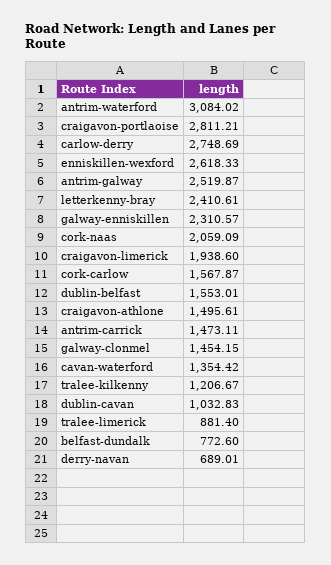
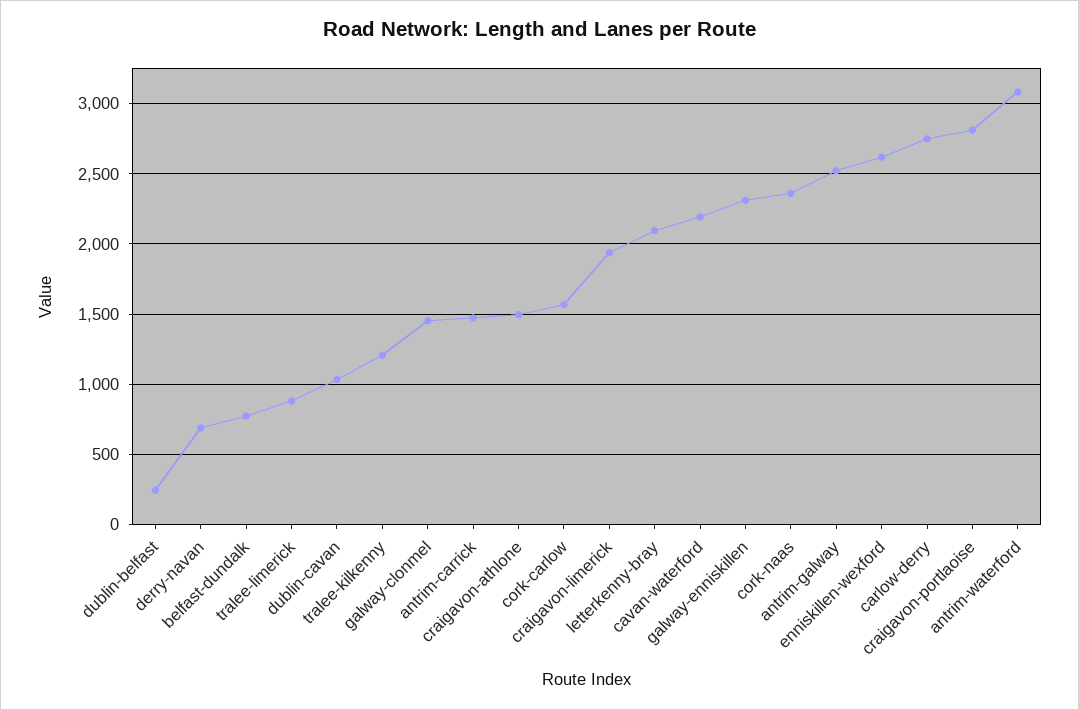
  {
    "antrim-waterford": 3084.02,
    "craigavon-portlaoise": 2811.21,
    "carlow-derry": 2748.69,
    "enniskillen-wexford": 2618.33,
    "antrim-galway": 2519.87,
-   "letterkenny-bray": 2410.61,
+   "letterkenny-bray": 2100,
    "galway-enniskillen": 2310.57,
-   "cork-naas": 2059.09,
+   "cork-naas": 2350,
    "craigavon-limerick": 1938.6,
    "cork-carlow": 1567.87,
-   "dublin-belfast": 1553.01,
+   "dublin-belfast": 250,
    "craigavon-athlone": 1495.61,
    "antrim-carrick": 1473.11,
    "galway-clonmel": 1454.15,
-   "cavan-waterford": 1354.42,
+   "cavan-waterford": 2200,
    "tralee-kilkenny": 1206.67,
    "dublin-cavan": 1032.83,
    "tralee-limerick": 881.4,
    "belfast-dundalk": 772.6,
    "derry-navan": 689.01
  }

